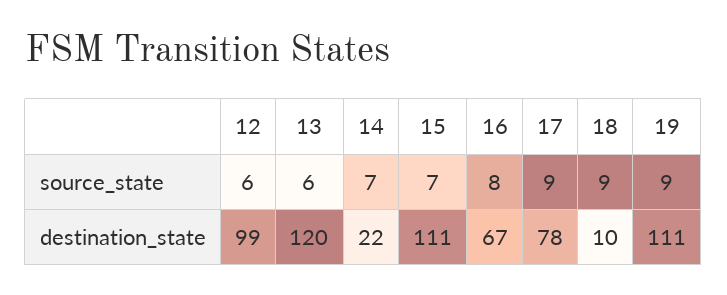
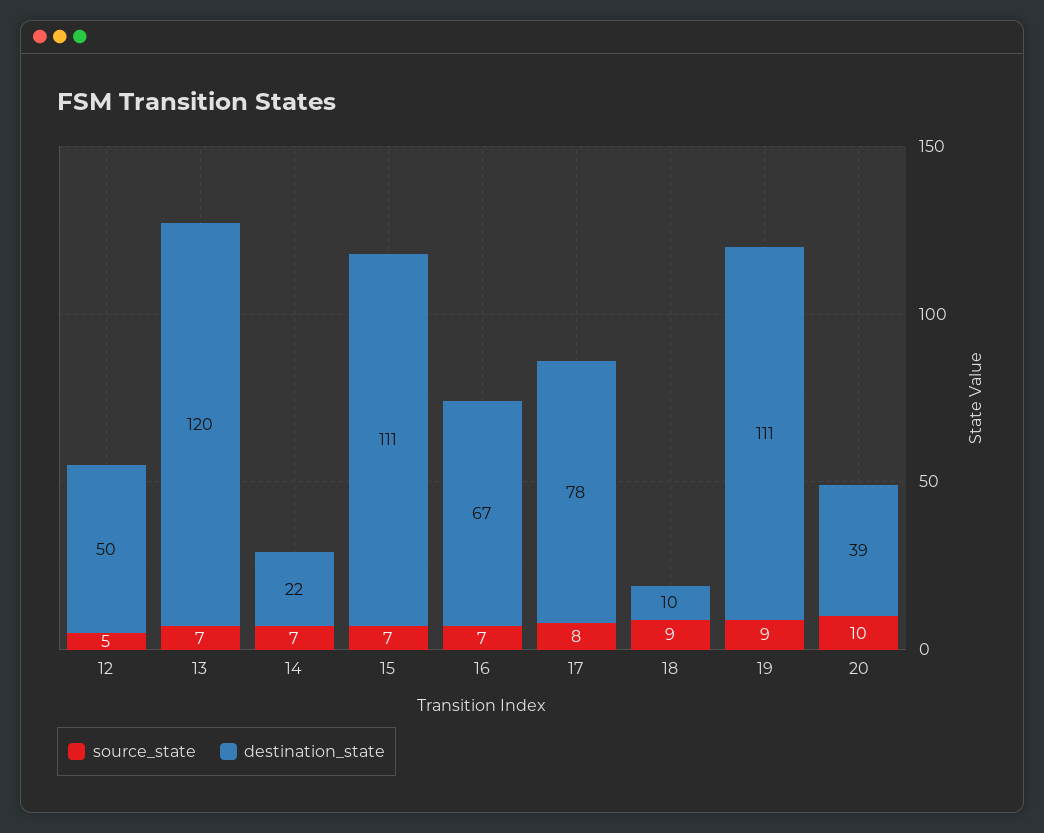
  {
    "source_state": {
-     "12": 6,
+     "12": 5,
-     "13": 6,
+     "13": 7,
      "14": 7,
      "15": 7,
-     "16": 8,
+     "16": 7,
-     "17": 9,
+     "17": 8,
      "18": 9,
-     "19": 9
+     "19": 9,
+     "20": 10
    },
    "destination_state": {
-     "12": 99,
+     "12": 50,
      "13": 120,
      "14": 22,
      "15": 111,
      "16": 67,
      "17": 78,
      "18": 10,
-     "19": 111
+     "19": 111,
+     "20": 39
    }
  }

